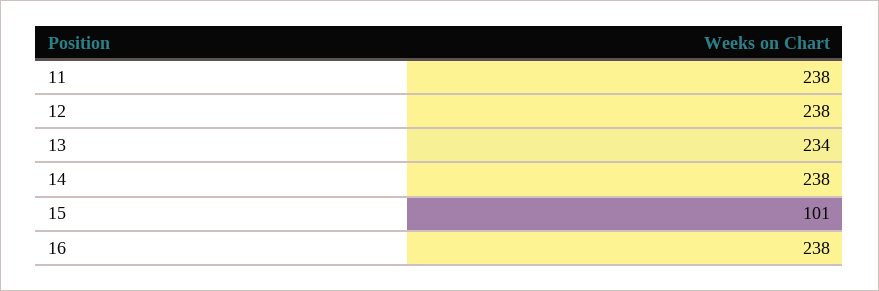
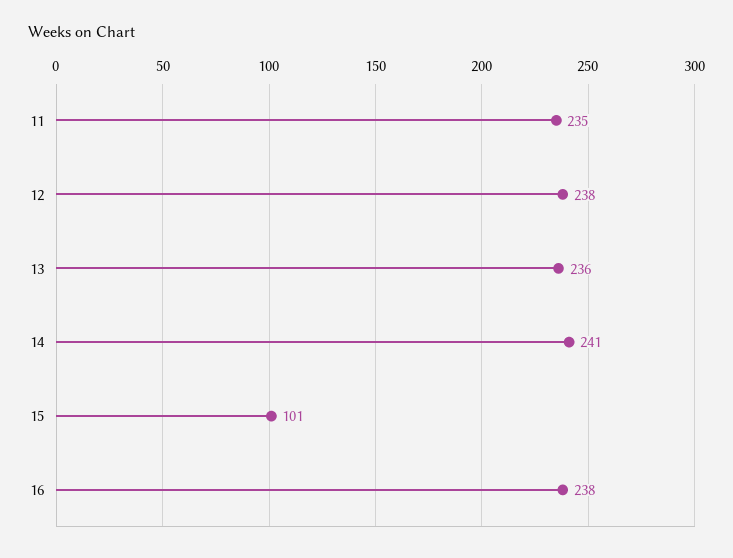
  {
-   "11": 238,
+   "11": 235,
    "12": 238,
-   "13": 234,
+   "13": 236,
-   "14": 238,
+   "14": 241,
    "15": 101,
    "16": 238
  }

